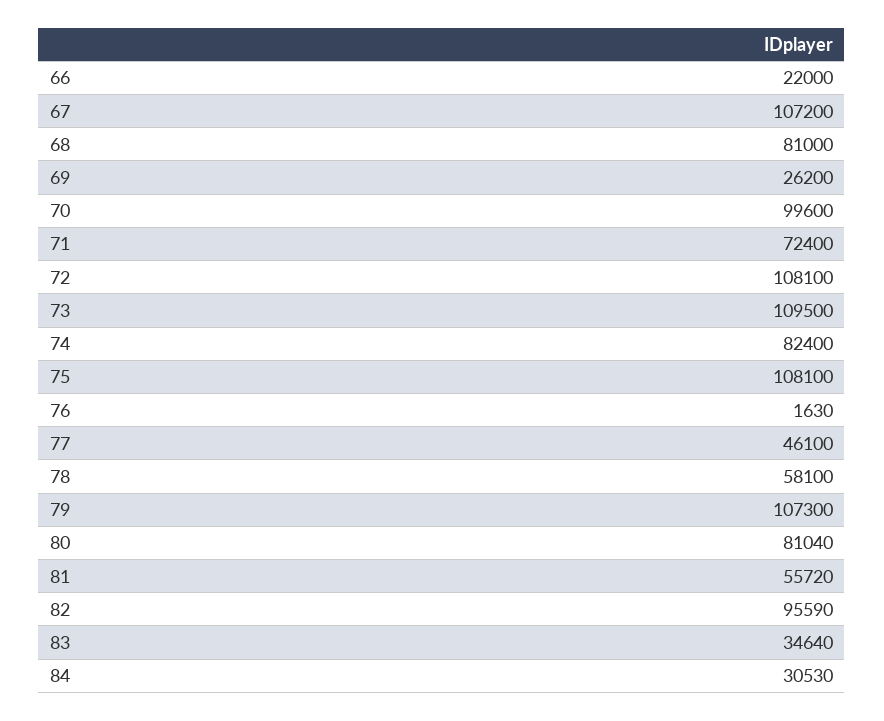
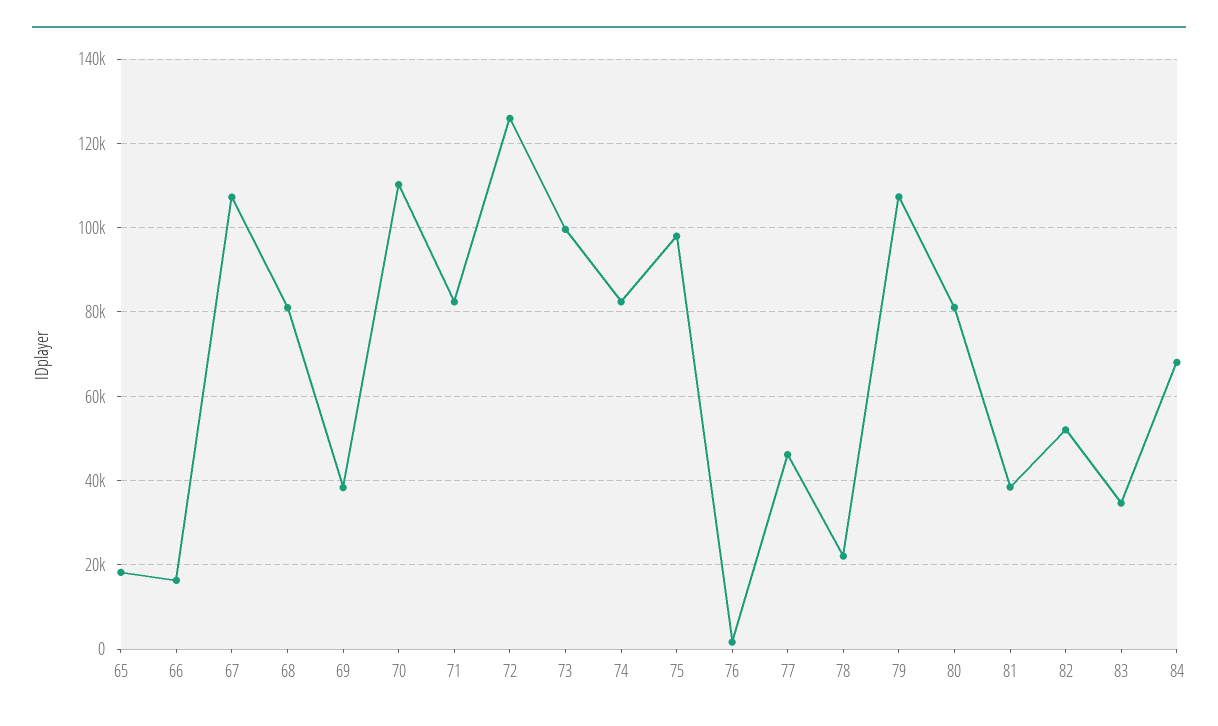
  {
-   "66": 22000,
+   "66": 16000,
    "67": 107200,
    "68": 81000,
-   "69": 26200,
+   "69": 38000,
-   "70": 99600,
+   "70": 110000,
-   "71": 72400,
+   "71": 82000,
-   "72": 108100,
+   "72": 126000,
-   "73": 109500,
+   "73": 100000,
    "74": 82400,
-   "75": 108100,
+   "75": 98000,
    "76": 1630,
    "77": 46100,
-   "78": 58100,
+   "78": 22000,
    "79": 107300,
    "80": 81040,
-   "81": 55720,
+   "81": 38000,
-   "82": 95590,
+   "82": 52000,
    "83": 34640,
-   "84": 30530
+   "84": 68000,
+   "65": 18000
  }

